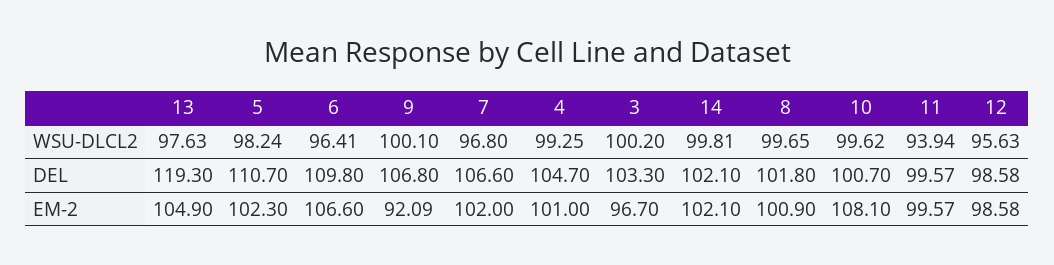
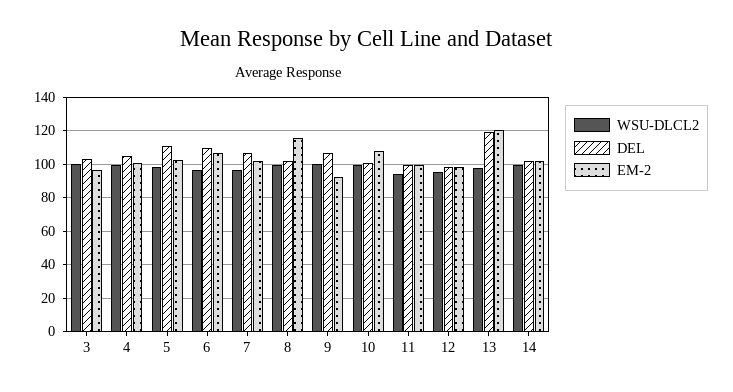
  {
    "WSU-DLCL2": {
      "13": 97.63,
      "5": 98.24,
      "6": 96.41,
      "9": 100.1,
      "7": 96.8,
      "4": 99.25,
      "3": 100.2,
      "14": 99.81,
      "8": 99.65,
      "10": 99.62,
      "11": 93.94,
      "12": 95.63
    },
    "DEL": {
      "13": 119.3,
      "5": 110.7,
      "6": 109.8,
      "9": 106.8,
      "7": 106.6,
      "4": 104.7,
      "3": 103.3,
      "14": 102.1,
      "8": 101.8,
      "10": 100.7,
      "11": 99.57,
      "12": 98.58
    },
    "EM-2": {
-     "13": 104.9,
+     "13": 120,
      "5": 102.3,
      "6": 106.6,
      "9": 92.09,
      "7": 102,
      "4": 101,
      "3": 96.7,
      "14": 102.1,
-     "8": 100.9,
+     "8": 115,
      "10": 108.1,
      "11": 99.57,
      "12": 98.58
    }
  }

